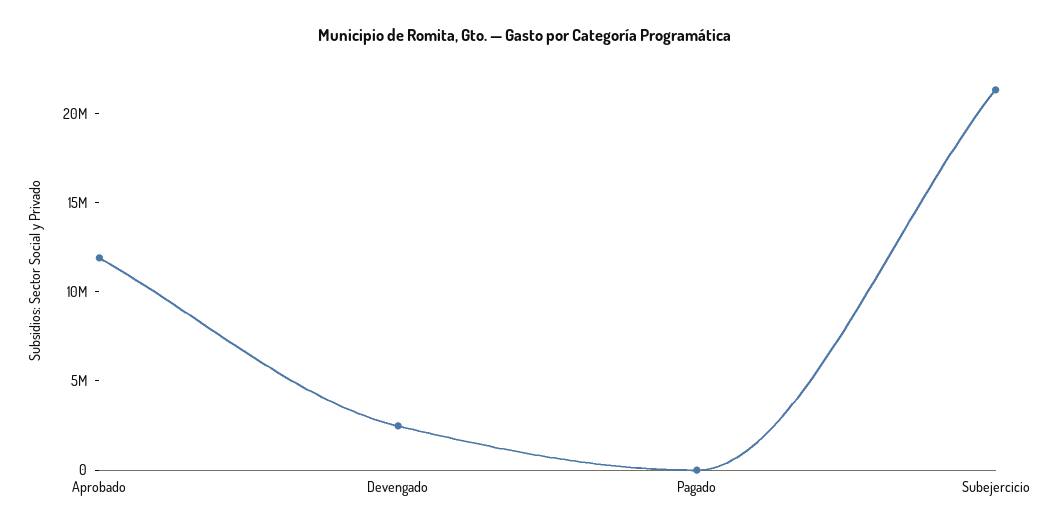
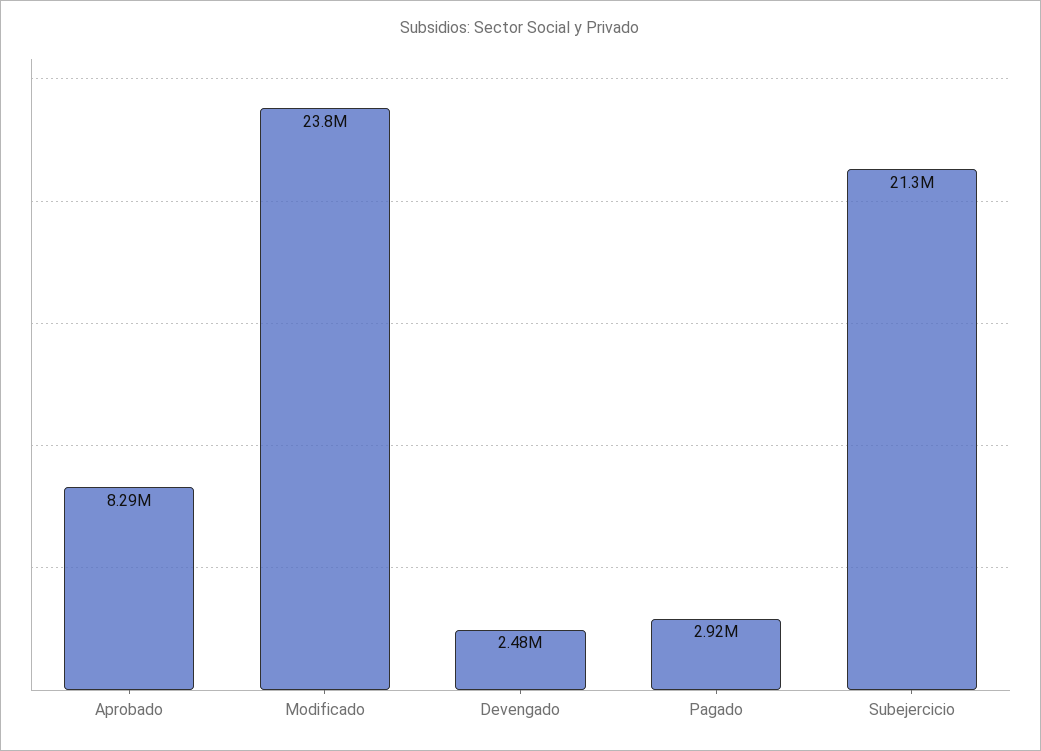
  {
-   "Aprobado": 12000000,
+   "Aprobado": 8290000,
    "Devengado": 2480000,
-   "Pagado": 0,
+   "Pagado": 2920000,
-   "Subejercicio": 21300000
+   "Subejercicio": 21300000,
+   "Modificado": 23800000
  }

